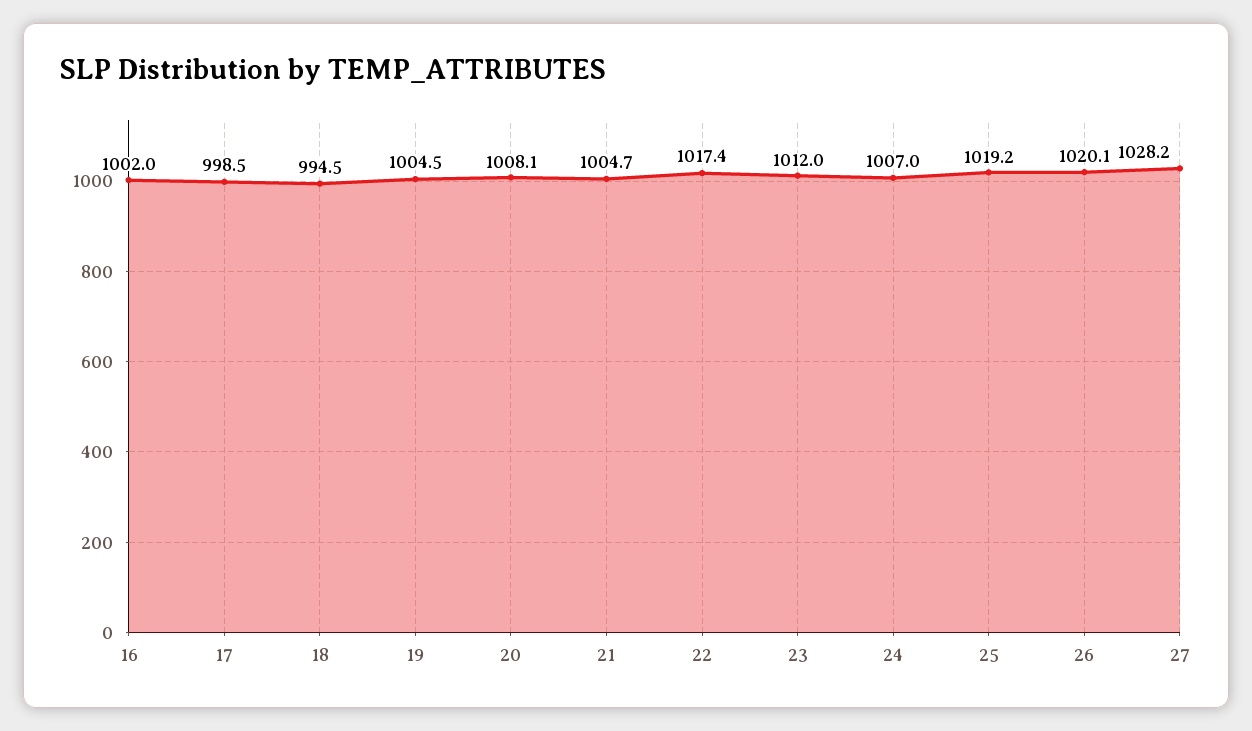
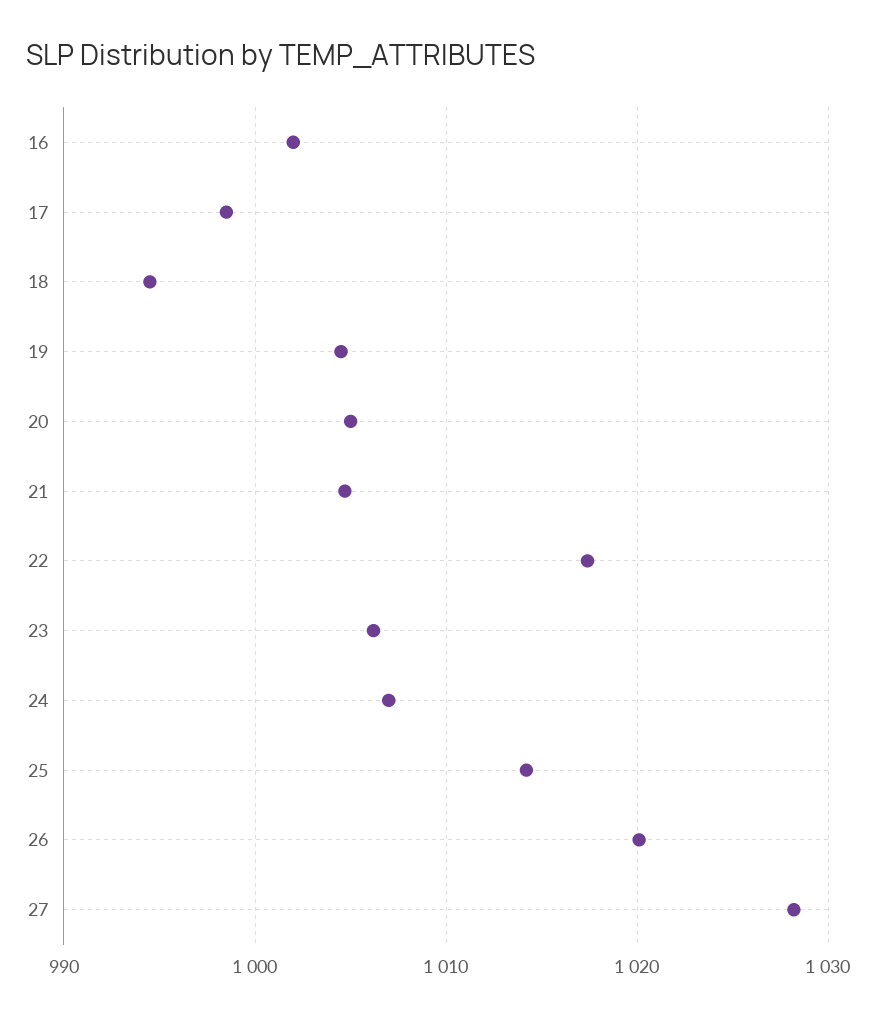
  {
    "16": 1002,
    "17": 998.5,
    "18": 994.5,
    "19": 1004.5,
-   "20": 1008.1,
+   "20": 1005,
    "21": 1004.7,
    "22": 1017.4,
-   "23": 1012,
+   "23": 1006,
    "24": 1007,
-   "25": 1019.2,
+   "25": 1014,
    "26": 1020.1,
    "27": 1028.2
  }

